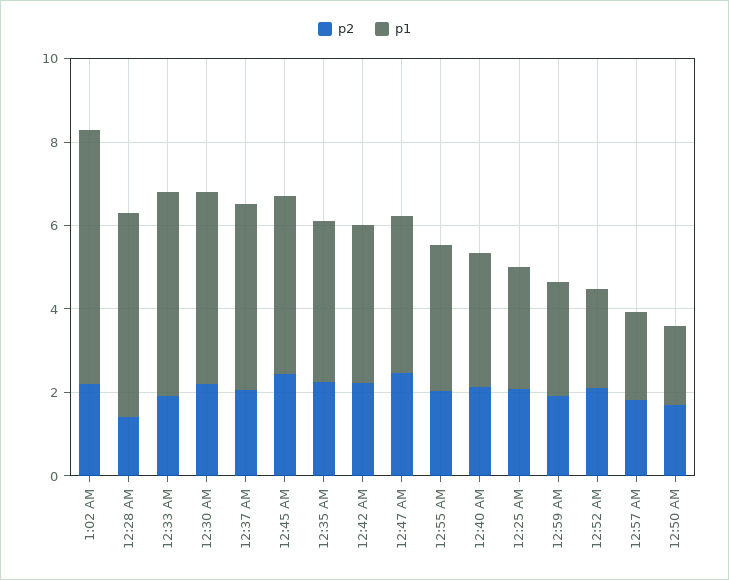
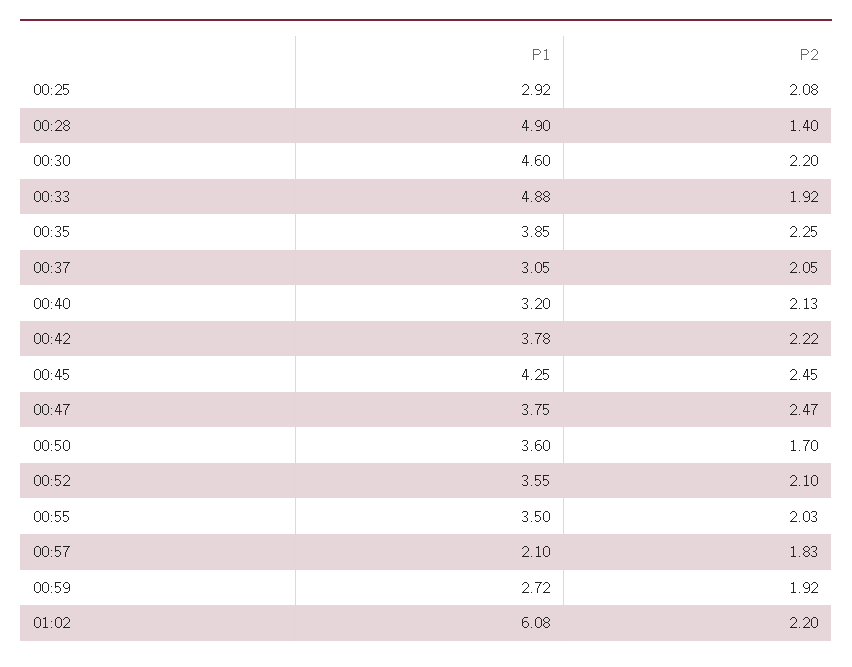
  {
    "p2": {
      "1:02 AM": 2.2,
      "12:28 AM": 1.4,
      "12:33 AM": 1.92,
      "12:30 AM": 2.2,
      "12:37 AM": 2.05,
      "12:45 AM": 2.45,
      "12:35 AM": 2.25,
      "12:42 AM": 2.22,
      "12:47 AM": 2.47,
      "12:55 AM": 2.03,
      "12:40 AM": 2.13,
      "12:25 AM": 2.08,
      "12:59 AM": 1.92,
      "12:52 AM": 2.1,
      "12:57 AM": 1.83,
      "12:50 AM": 1.7
    },
    "p1": {
      "1:02 AM": 6.08,
      "12:28 AM": 4.9,
      "12:33 AM": 4.88,
      "12:30 AM": 4.6,
-     "12:37 AM": 4.5,
+     "12:37 AM": 3.05,
      "12:45 AM": 4.25,
      "12:35 AM": 3.85,
      "12:42 AM": 3.78,
      "12:47 AM": 3.75,
      "12:55 AM": 3.5,
      "12:40 AM": 3.2,
      "12:25 AM": 2.92,
      "12:59 AM": 2.72,
-     "12:52 AM": 2.5,
+     "12:52 AM": 3.55,
      "12:57 AM": 2.1,
-     "12:50 AM": 2
+     "12:50 AM": 3.6
    }
  }

